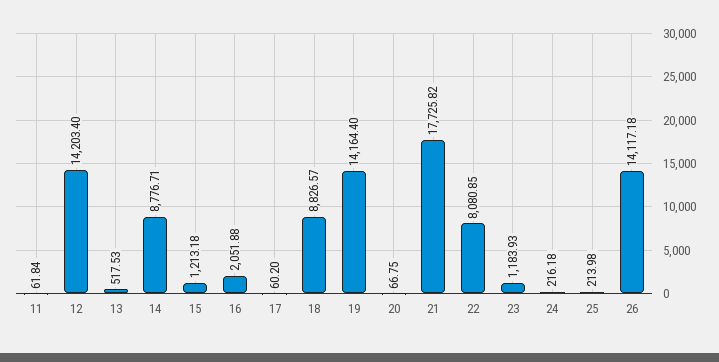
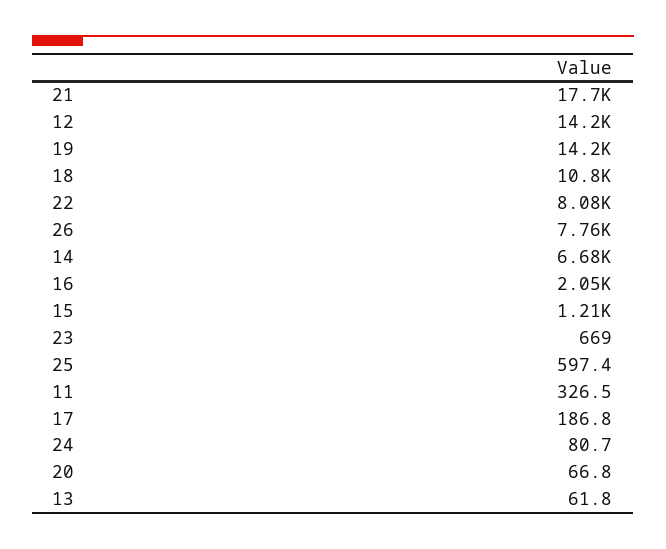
  {
-   "11": 61.84,
+   "11": 326.5,
    "12": 14203.4,
-   "13": 517.53,
+   "13": 61.8,
-   "14": 8776.71,
+   "14": 6680,
    "15": 1213.18,
    "16": 2051.88,
-   "17": 60.2,
+   "17": 186.8,
-   "18": 8826.57,
+   "18": 10800,
    "19": 14164.4,
    "20": 66.75,
    "21": 17725.82,
    "22": 8080.85,
-   "23": 1183.93,
+   "23": 669,
-   "24": 216.18,
+   "24": 80.7,
-   "25": 213.98,
+   "25": 597.4,
-   "26": 14117.18
+   "26": 7760
  }

